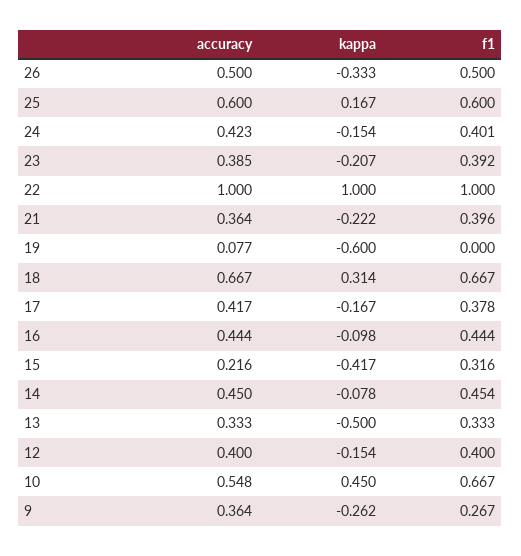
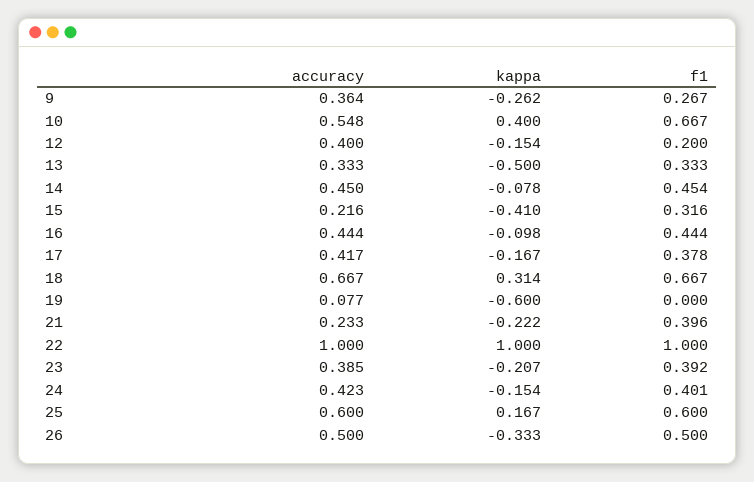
  {
    "accuracy": {
      "26": 0.5,
      "25": 0.6,
      "24": 0.423,
      "23": 0.385,
      "22": 1,
-     "21": 0.364,
+     "21": 0.233,
      "19": 0.077,
      "18": 0.667,
      "17": 0.417,
      "16": 0.444,
      "15": 0.216,
      "14": 0.45,
      "13": 0.333,
      "12": 0.4,
      "10": 0.548,
      "9": 0.364
    },
    "kappa": {
      "26": -0.333,
      "25": 0.167,
      "24": -0.154,
      "23": -0.207,
      "22": 1,
      "21": -0.222,
      "19": -0.6,
      "18": 0.314,
      "17": -0.167,
      "16": -0.098,
-     "15": -0.417,
+     "15": -0.41,
      "14": -0.078,
      "13": -0.5,
      "12": -0.154,
-     "10": 0.45,
+     "10": 0.4,
      "9": -0.262
    },
    "f1": {
      "26": 0.5,
      "25": 0.6,
      "24": 0.401,
      "23": 0.392,
      "22": 1,
      "21": 0.396,
      "19": 0,
      "18": 0.667,
      "17": 0.378,
      "16": 0.444,
      "15": 0.316,
      "14": 0.454,
      "13": 0.333,
-     "12": 0.4,
+     "12": 0.2,
      "10": 0.667,
      "9": 0.267
    }
  }

